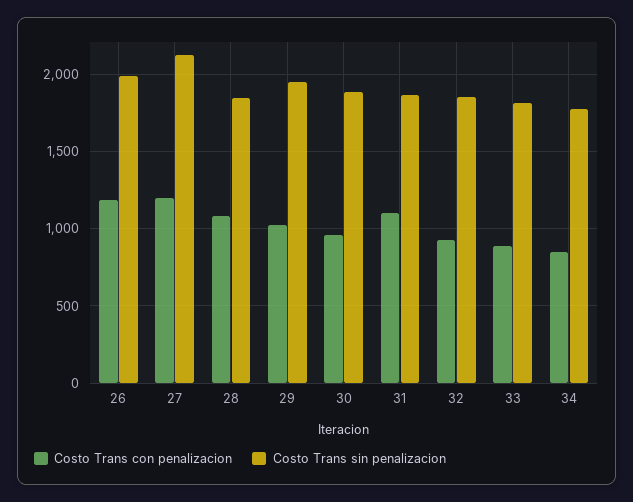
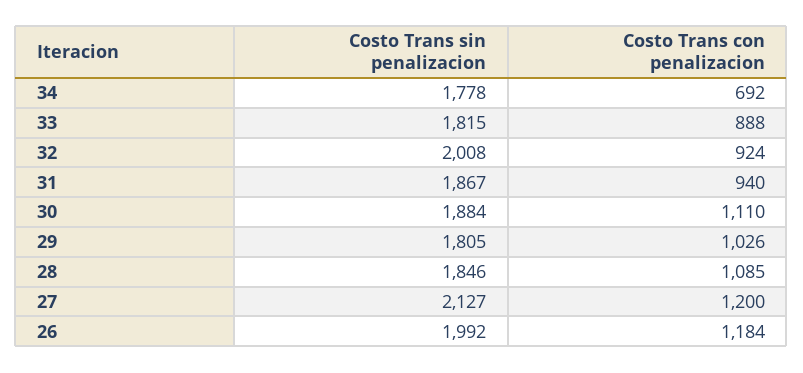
  {
    "Costo Trans con penalizacion": {
      "26": 1184,
      "27": 1200,
      "28": 1085,
      "29": 1026,
-     "30": 950,
+     "30": 1110,
-     "31": 1100,
+     "31": 940,
      "32": 924,
      "33": 888,
-     "34": 850
+     "34": 692
    },
    "Costo Trans sin penalizacion": {
      "26": 1992,
      "27": 2127,
      "28": 1846,
-     "29": 1950,
+     "29": 1805,
      "30": 1884,
      "31": 1867,
-     "32": 1850,
+     "32": 2008,
      "33": 1815,
      "34": 1778
    }
  }

